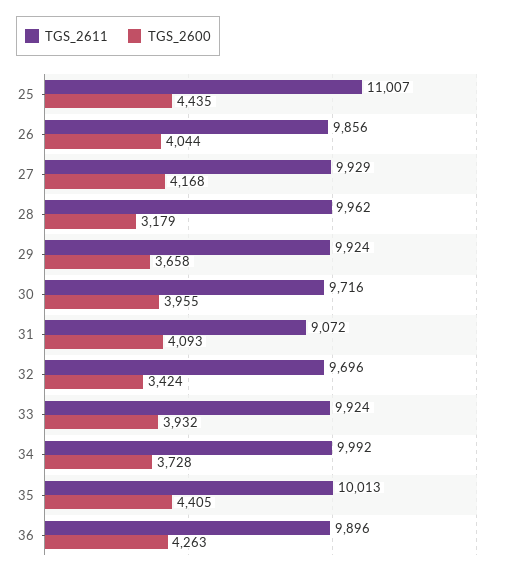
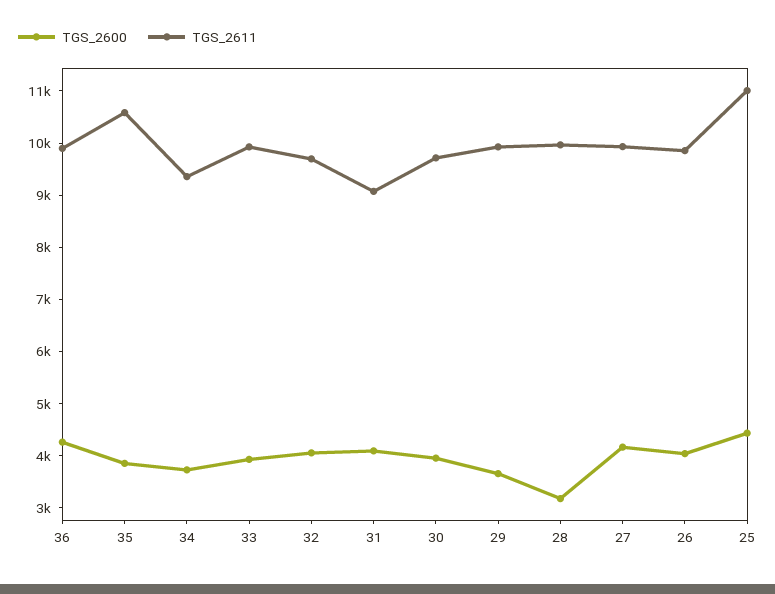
  {
    "TGS_2611": {
      "25": 11007,
      "26": 9856,
      "27": 9929,
      "28": 9962,
      "29": 9924,
      "30": 9716,
      "31": 9072,
      "32": 9696,
      "33": 9924,
-     "34": 9992,
+     "34": 9400,
-     "35": 10013,
+     "35": 10600,
      "36": 9896
    },
    "TGS_2600": {
      "25": 4435,
      "26": 4044,
      "27": 4168,
      "28": 3179,
      "29": 3658,
      "30": 3955,
      "31": 4093,
-     "32": 3424,
+     "32": 4000,
      "33": 3932,
      "34": 3728,
-     "35": 4405,
+     "35": 3800,
      "36": 4263
    }
  }

